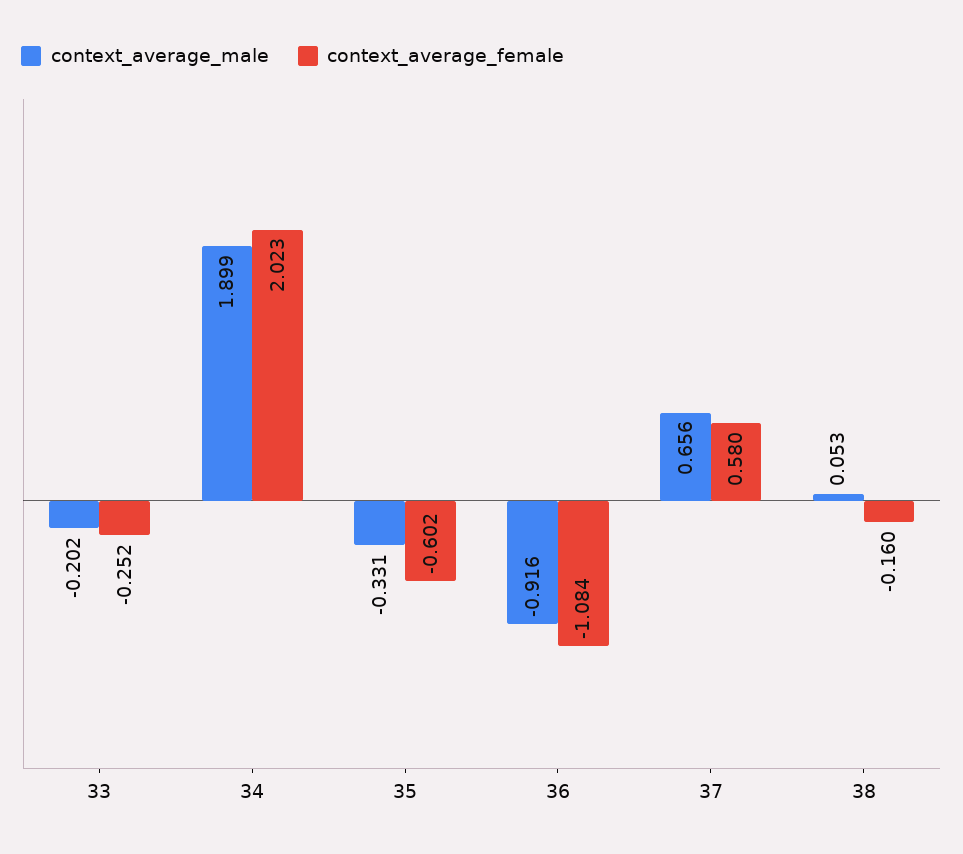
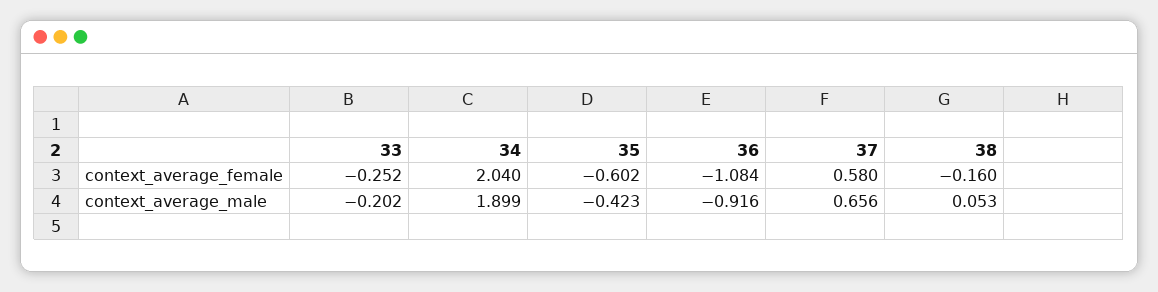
  {
    "context_average_male": {
      "33": -0.202,
      "34": 1.899,
-     "35": -0.331,
+     "35": -0.423,
      "36": -0.916,
      "37": 0.656,
      "38": 0.053
    },
    "context_average_female": {
      "33": -0.252,
-     "34": 2.023,
+     "34": 2.04,
      "35": -0.602,
      "36": -1.084,
      "37": 0.58,
      "38": -0.16
    }
  }

